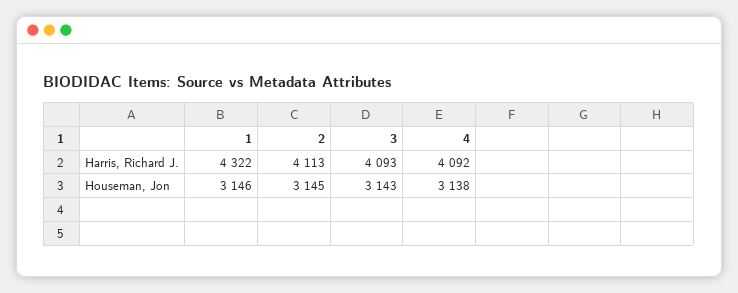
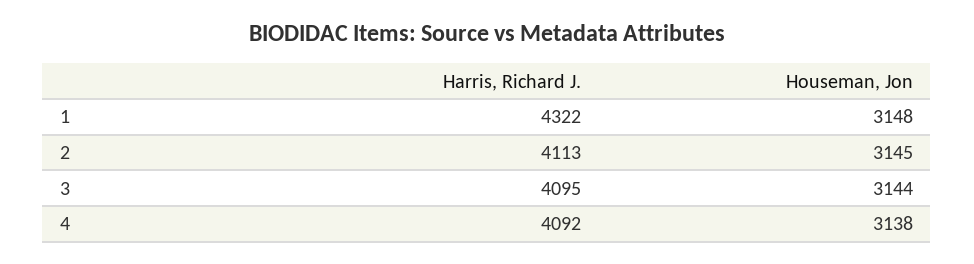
  {
    "1": {
      "Harris, Richard J.": 4322,
-     "Houseman, Jon": 3146
+     "Houseman, Jon": 3148
    },
    "2": {
      "Harris, Richard J.": 4113,
      "Houseman, Jon": 3145
    },
    "3": {
-     "Harris, Richard J.": 4093,
+     "Harris, Richard J.": 4095,
-     "Houseman, Jon": 3143
+     "Houseman, Jon": 3144
    },
    "4": {
      "Harris, Richard J.": 4092,
      "Houseman, Jon": 3138
    }
  }

